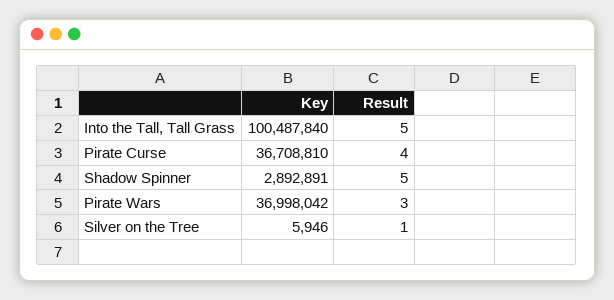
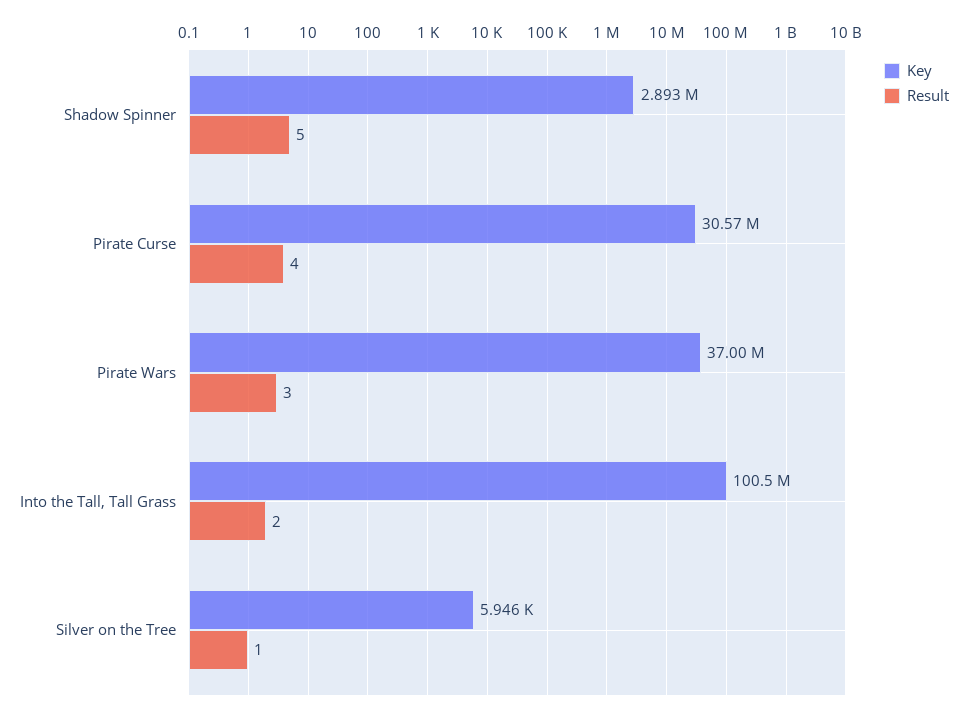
  {
    "Key": {
      "Into the Tall, Tall Grass": 100487840,
-     "Pirate Curse": 36708810,
+     "Pirate Curse": 30570000,
      "Shadow Spinner": 2892891,
      "Pirate Wars": 36998042,
      "Silver on the Tree": 5946
    },
    "Result": {
-     "Into the Tall, Tall Grass": 5,
+     "Into the Tall, Tall Grass": 2,
      "Pirate Curse": 4,
      "Shadow Spinner": 5,
      "Pirate Wars": 3,
      "Silver on the Tree": 1
    }
  }

